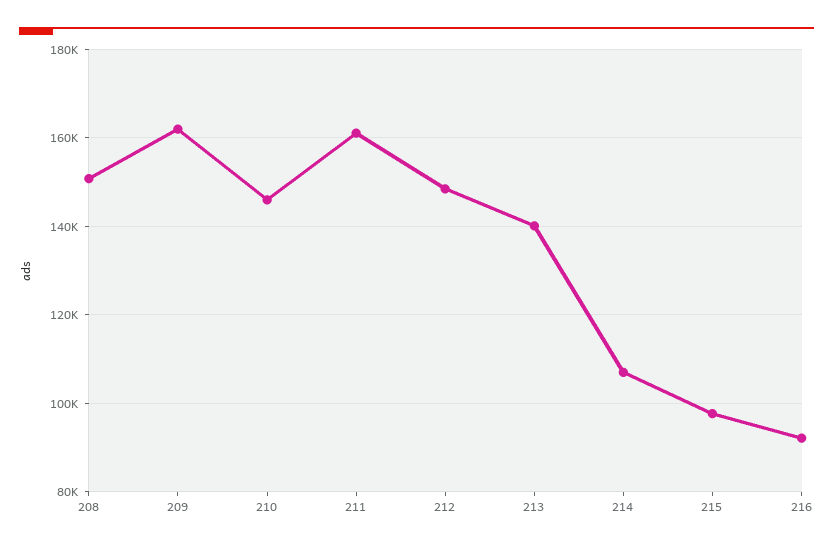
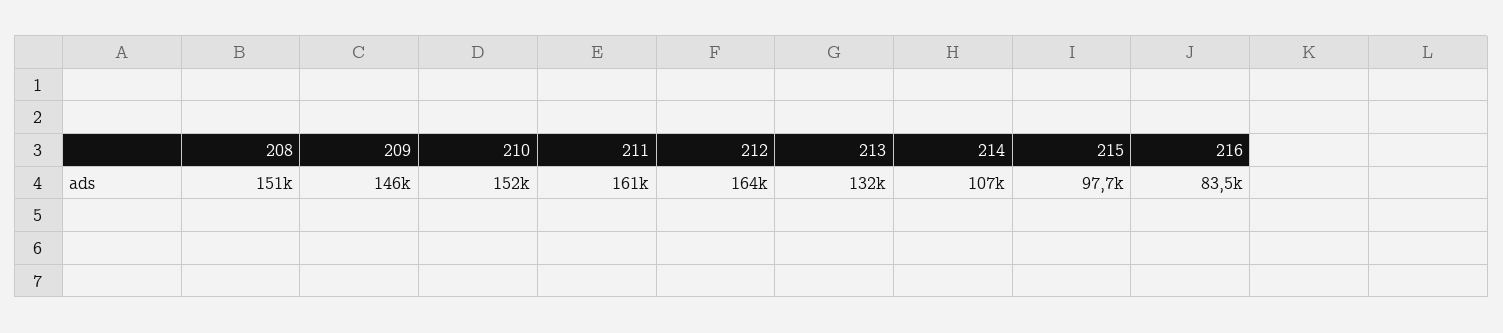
  {
    "208": 151000,
-   "209": 162000,
+   "209": 146000,
-   "210": 146000,
+   "210": 152000,
    "211": 161000,
-   "212": 148000,
+   "212": 164000,
-   "213": 140000,
+   "213": 132000,
    "214": 107000,
    "215": 97700,
-   "216": 92000
+   "216": 83500
  }

